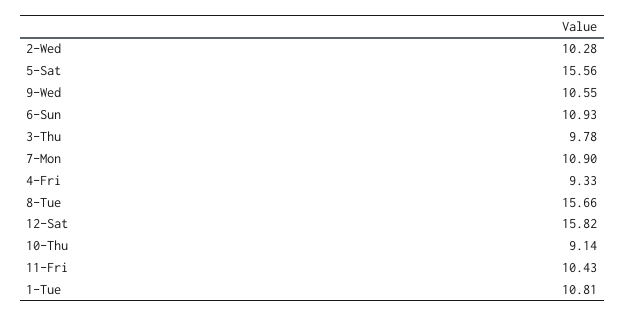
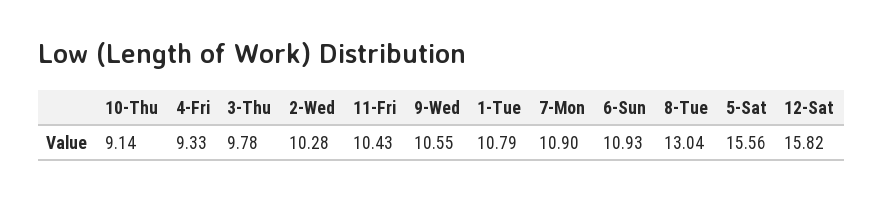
  {
    "2-Wed": 10.28,
    "5-Sat": 15.56,
    "9-Wed": 10.55,
    "6-Sun": 10.93,
    "3-Thu": 9.78,
    "7-Mon": 10.9,
    "4-Fri": 9.33,
-   "8-Tue": 15.66,
+   "8-Tue": 13.04,
    "12-Sat": 15.82,
    "10-Thu": 9.14,
    "11-Fri": 10.43,
-   "1-Tue": 10.81
+   "1-Tue": 10.79
  }

